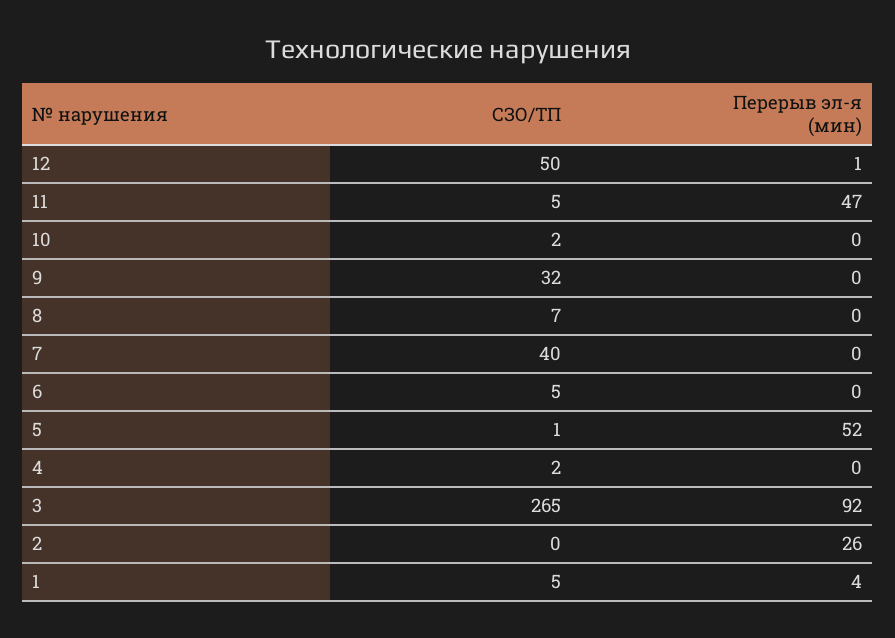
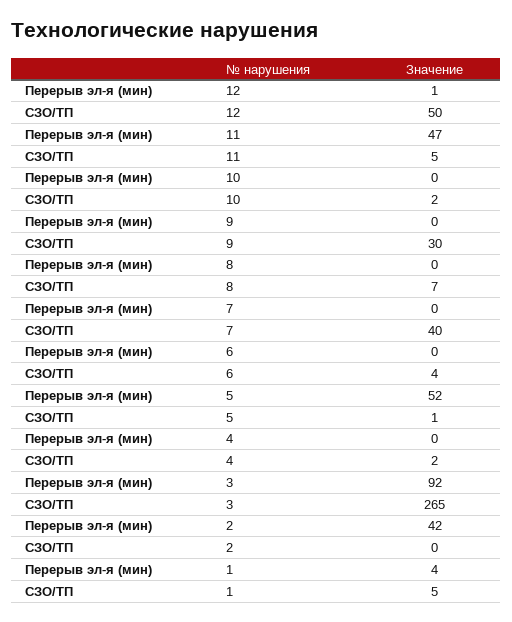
  {
    "СЗО/ТП": {
      "12": 50,
      "11": 5,
      "10": 2,
-     "9": 32,
+     "9": 30,
      "8": 7,
      "7": 40,
-     "6": 5,
+     "6": 4,
      "5": 1,
      "4": 2,
      "3": 265,
      "2": 0,
      "1": 5
    },
    "Перерыв эл-я (мин)": {
      "12": 1,
      "11": 47,
      "10": 0,
      "9": 0,
      "8": 0,
      "7": 0,
      "6": 0,
      "5": 52,
      "4": 0,
      "3": 92,
-     "2": 26,
+     "2": 42,
      "1": 4
    }
  }

